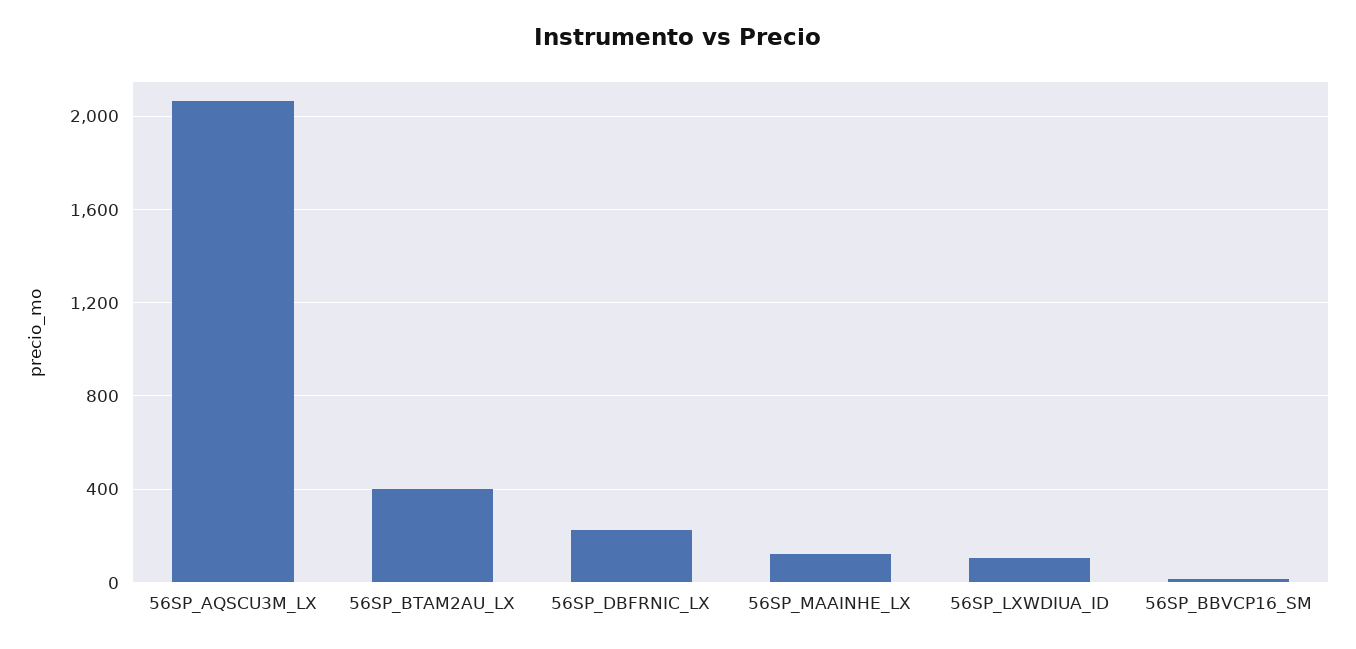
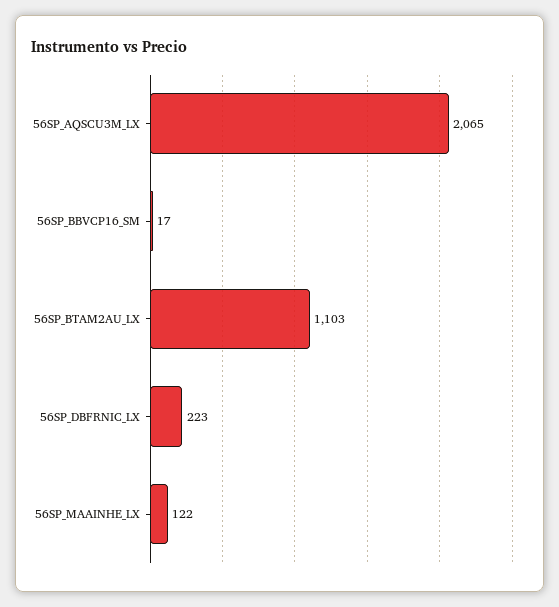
  {
    "56SP_AQSCU3M_LX": 2065,
-   "56SP_BTAM2AU_LX": 400,
+   "56SP_BTAM2AU_LX": 1103,
    "56SP_DBFRNIC_LX": 223,
    "56SP_MAAINHE_LX": 122,
-   "56SP_LXWDIUA_ID": 100,
    "56SP_BBVCP16_SM": 17
  }

